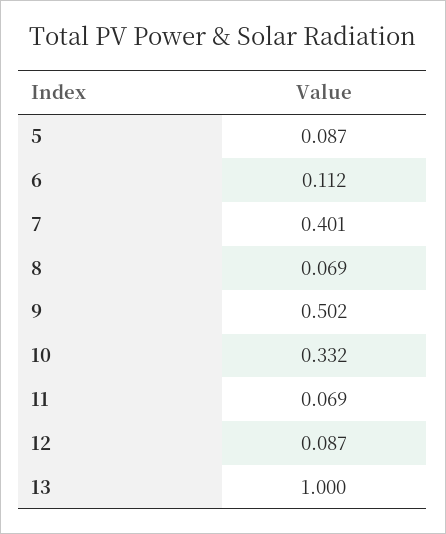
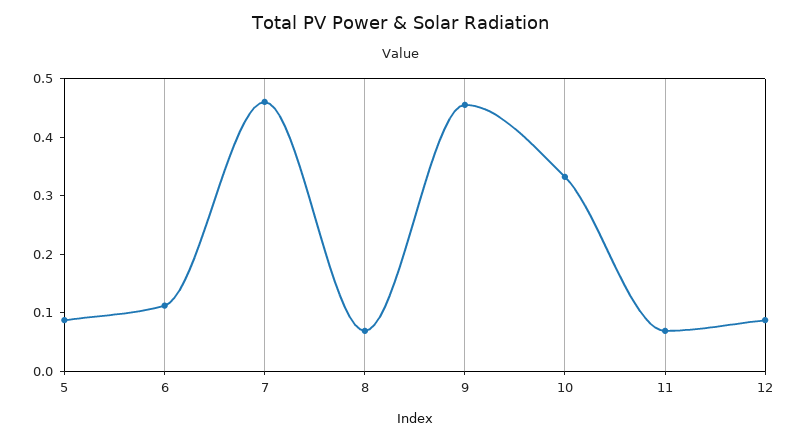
  {
    "5": 0.087,
    "6": 0.112,
-   "7": 0.401,
+   "7": 0.46,
    "8": 0.069,
-   "9": 0.502,
+   "9": 0.46,
    "10": 0.332,
    "11": 0.069,
-   "12": 0.087,
+   "12": 0.087
-   "13": 1
  }

